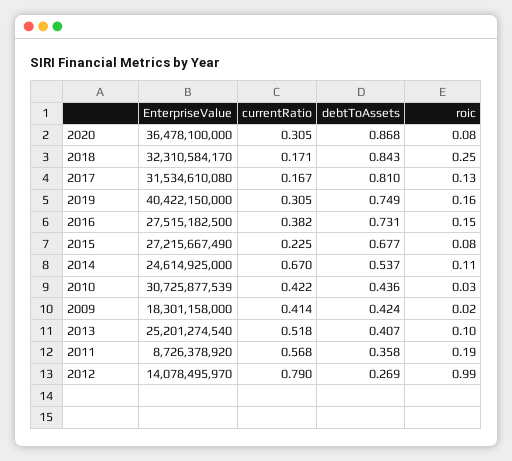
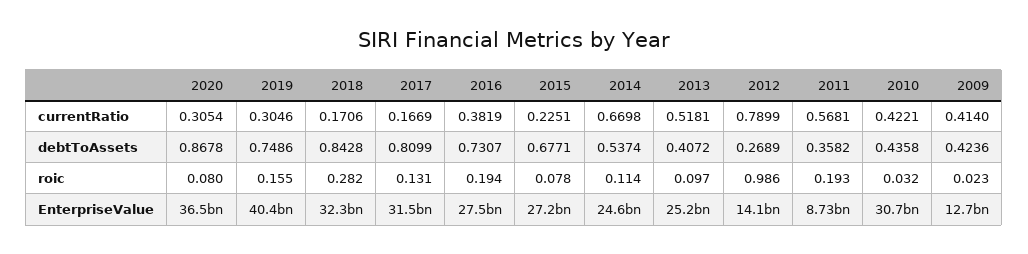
  {
    "EnterpriseValue": {
      "2020": 36478100000,
      "2018": 32310584170,
      "2017": 31534610080,
      "2019": 40422150000,
      "2016": 27515182500,
      "2015": 27215667490,
      "2014": 24614925000,
      "2010": 30725877539,
-     "2009": 18301158000,
+     "2009": 12700000000,
      "2013": 25201274540,
      "2011": 8726378920,
      "2012": 14078495970
    },
    "currentRatio": {
      "2020": 0.3054,
      "2018": 0.1706,
      "2017": 0.1669,
      "2019": 0.3046,
      "2016": 0.3819,
      "2015": 0.2251,
      "2014": 0.6698,
      "2010": 0.4221,
      "2009": 0.414,
      "2013": 0.5181,
      "2011": 0.5681,
      "2012": 0.7899
    },
    "debtToAssets": {
      "2020": 0.8678,
      "2018": 0.8428,
      "2017": 0.8099,
      "2019": 0.7486,
      "2016": 0.7307,
      "2015": 0.6771,
      "2014": 0.5374,
      "2010": 0.4358,
      "2009": 0.4236,
      "2013": 0.4072,
      "2011": 0.3582,
      "2012": 0.2689
    },
    "roic": {
      "2020": 0.08,
-     "2018": 0.25,
+     "2018": 0.282,
      "2017": 0.131,
      "2019": 0.155,
-     "2016": 0.15,
+     "2016": 0.194,
      "2015": 0.078,
      "2014": 0.114,
      "2010": 0.032,
      "2009": 0.023,
      "2013": 0.097,
      "2011": 0.193,
      "2012": 0.986
    }
  }

